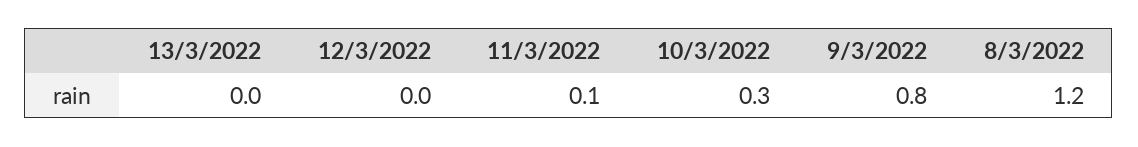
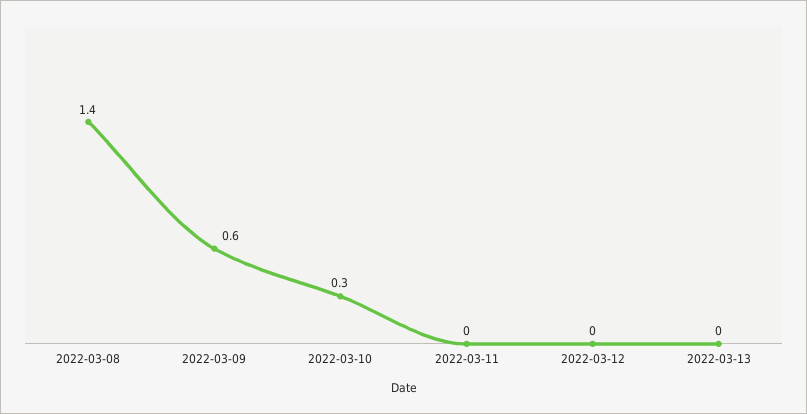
  {
    "13/3/2022": 0,
    "12/3/2022": 0,
-   "11/3/2022": 0.1,
+   "11/3/2022": 0,
    "10/3/2022": 0.3,
-   "9/3/2022": 0.8,
+   "9/3/2022": 0.6,
-   "8/3/2022": 1.2
+   "8/3/2022": 1.4
  }

